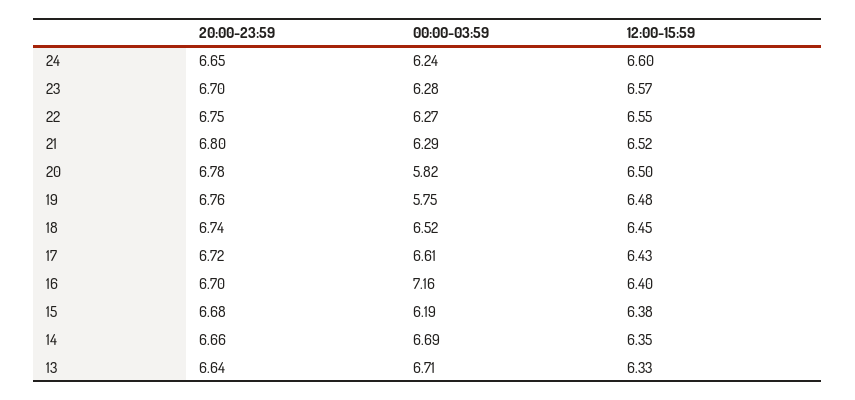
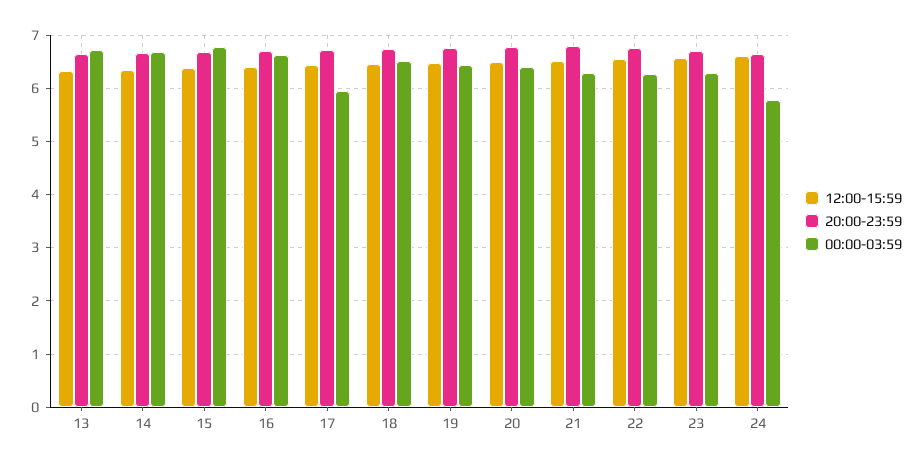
  {
    "20:00-23:59": {
      "24": 6.65,
      "23": 6.7,
      "22": 6.75,
      "21": 6.8,
      "20": 6.78,
      "19": 6.76,
      "18": 6.74,
      "17": 6.72,
      "16": 6.7,
      "15": 6.68,
      "14": 6.66,
      "13": 6.64
    },
    "00:00-03:59": {
-     "24": 6.24,
+     "24": 5.8,
      "23": 6.28,
      "22": 6.27,
      "21": 6.29,
-     "20": 5.82,
+     "20": 6.4,
-     "19": 5.75,
+     "19": 6.4,
      "18": 6.52,
-     "17": 6.61,
+     "17": 6,
-     "16": 7.16,
+     "16": 6.6,
-     "15": 6.19,
+     "15": 6.8,
      "14": 6.69,
      "13": 6.71
    },
    "12:00-15:59": {
      "24": 6.6,
      "23": 6.57,
      "22": 6.55,
      "21": 6.52,
      "20": 6.5,
      "19": 6.48,
      "18": 6.45,
      "17": 6.43,
      "16": 6.4,
      "15": 6.38,
      "14": 6.35,
      "13": 6.33
    }
  }

